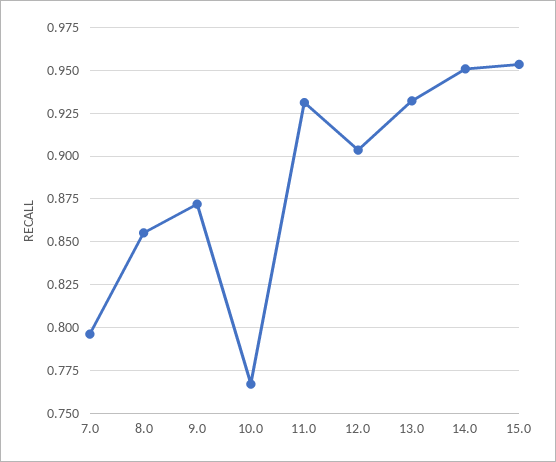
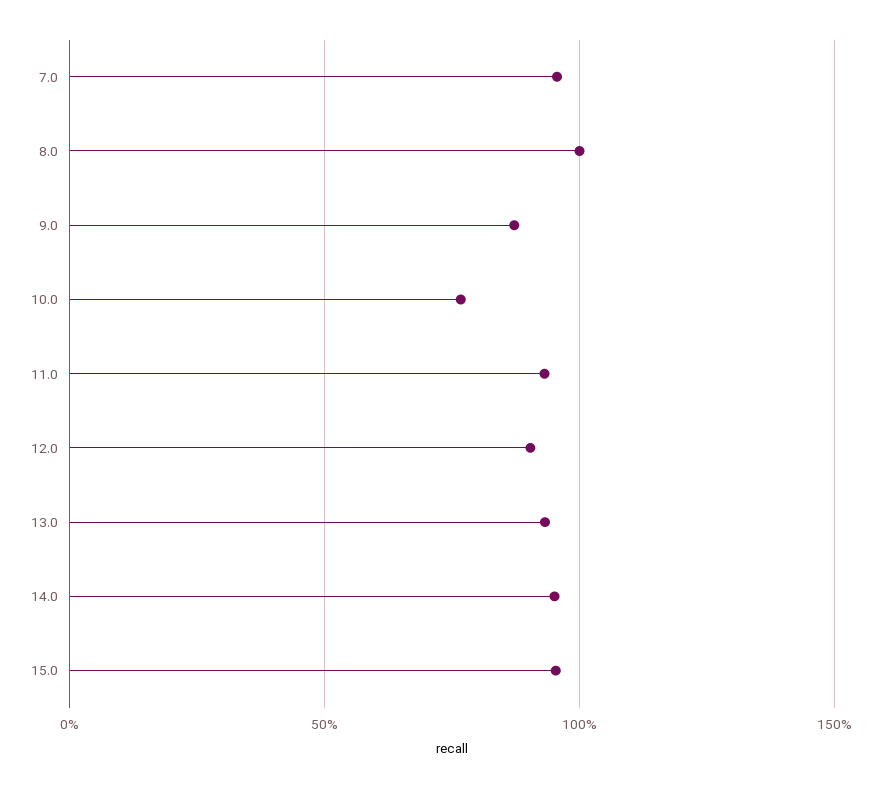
  {
-   "7.0": 0.795,
+   "7.0": 0.95,
-   "8.0": 0.855,
+   "8.0": 1,
    "9.0": 0.87,
    "10.0": 0.765,
    "11.0": 0.93,
    "12.0": 0.905,
    "13.0": 0.93,
    "14.0": 0.95,
    "15.0": 0.955
  }

